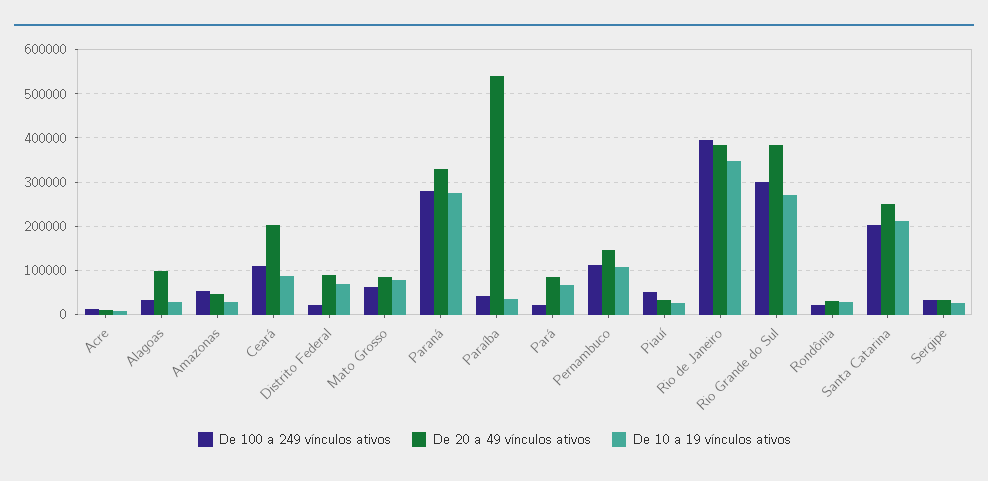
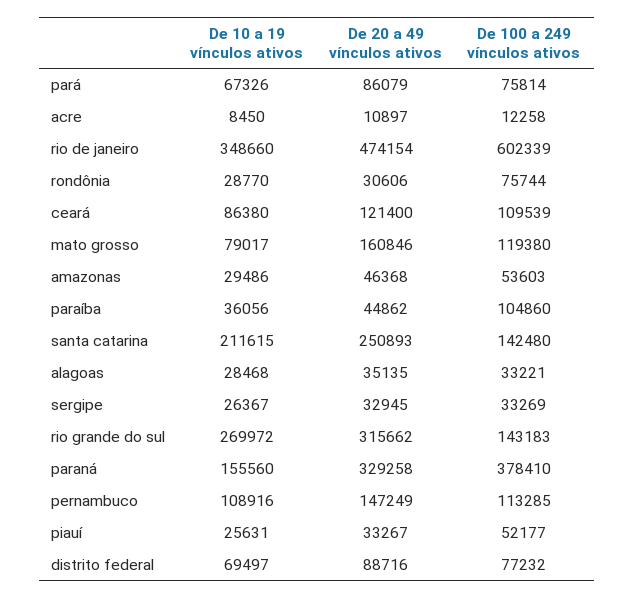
  {
    "De 100 a 249 vínculos ativos": {
      "Acre": 12258,
      "Alagoas": 33221,
      "Amazonas": 53603,
      "Ceará": 109539,
-     "Distrito Federal": 20000,
+     "Distrito Federal": 77232,
-     "Mato Grosso": 60000,
+     "Mato Grosso": 119380,
-     "Paraná": 280000,
+     "Paraná": 378410,
-     "Paraíba": 40000,
+     "Paraíba": 104860,
-     "Pará": 20000,
+     "Pará": 75814,
      "Pernambuco": 113285,
      "Piauí": 52177,
-     "Rio de Janeiro": 400000,
+     "Rio de Janeiro": 602339,
-     "Rio Grande do Sul": 300000,
+     "Rio Grande do Sul": 143183,
-     "Rondônia": 20000,
+     "Rondônia": 75744,
-     "Santa Catarina": 200000,
+     "Santa Catarina": 142480,
      "Sergipe": 33269
    },
    "De 20 a 49 vínculos ativos": {
      "Acre": 10897,
-     "Alagoas": 100000,
+     "Alagoas": 35135,
      "Amazonas": 46368,
-     "Ceará": 200000,
+     "Ceará": 121400,
      "Distrito Federal": 88716,
-     "Mato Grosso": 80000,
+     "Mato Grosso": 160846,
      "Paraná": 329258,
-     "Paraíba": 540000,
+     "Paraíba": 44862,
      "Pará": 86079,
      "Pernambuco": 147249,
      "Piauí": 33267,
-     "Rio de Janeiro": 380000,
+     "Rio de Janeiro": 474154,
-     "Rio Grande do Sul": 380000,
+     "Rio Grande do Sul": 315662,
      "Rondônia": 30606,
      "Santa Catarina": 250893,
      "Sergipe": 32945
    },
    "De 10 a 19 vínculos ativos": {
      "Acre": 8450,
      "Alagoas": 28468,
      "Amazonas": 29486,
      "Ceará": 86380,
      "Distrito Federal": 69497,
      "Mato Grosso": 79017,
-     "Paraná": 280000,
+     "Paraná": 155560,
      "Paraíba": 36056,
      "Pará": 67326,
      "Pernambuco": 108916,
      "Piauí": 25631,
      "Rio de Janeiro": 348660,
      "Rio Grande do Sul": 269972,
      "Rondônia": 28770,
      "Santa Catarina": 211615,
      "Sergipe": 26367
    }
  }

